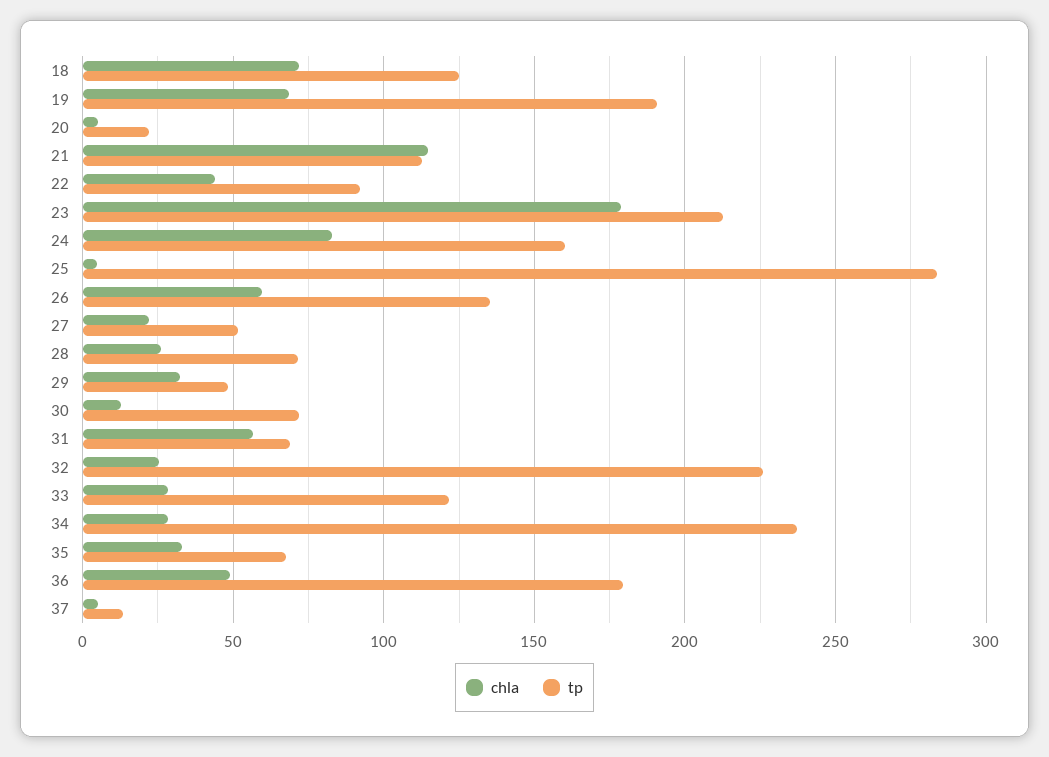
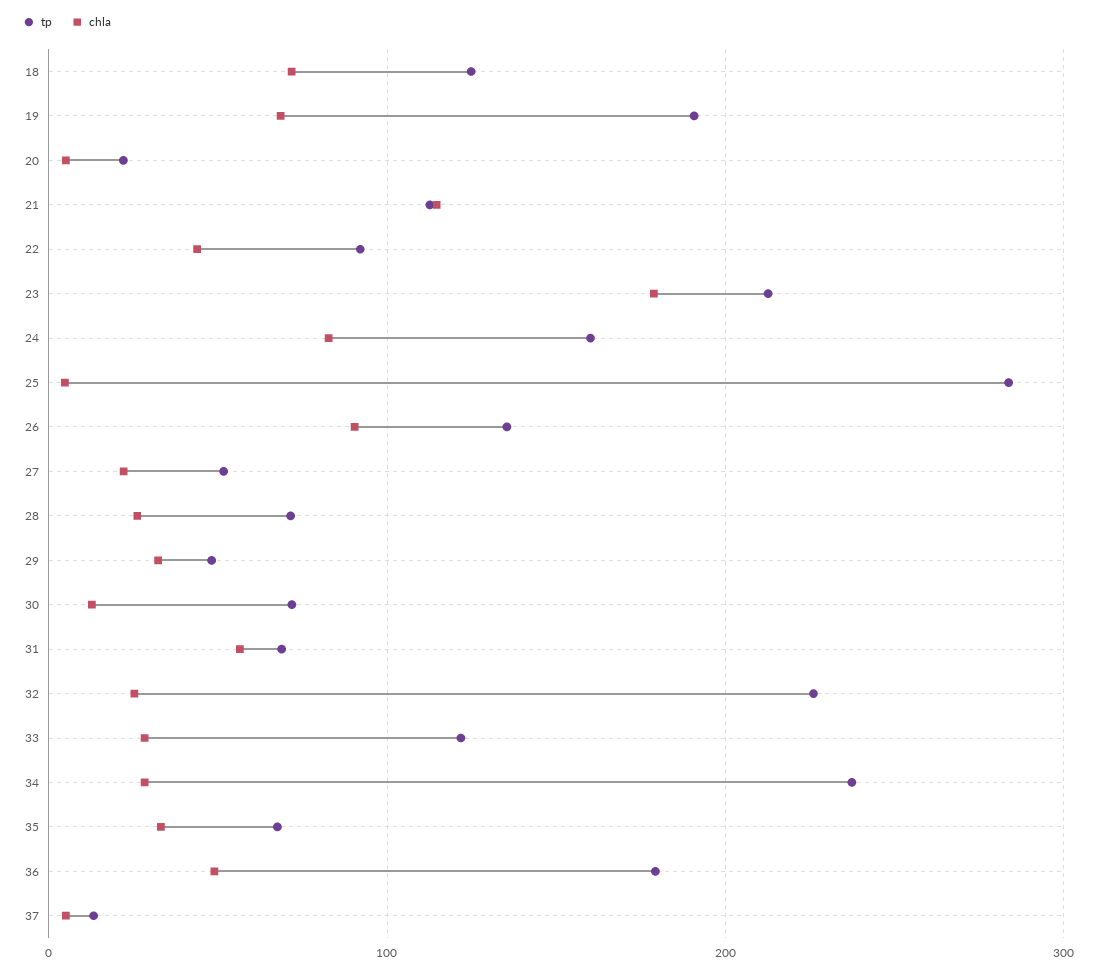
  {
    "chla": {
      "18": 70,
      "19": 70,
      "20": 5,
      "21": 115,
      "22": 45,
      "23": 180,
      "24": 85,
      "25": 5,
-     "26": 60,
+     "26": 90,
      "27": 20,
      "28": 25,
      "29": 30,
      "30": 15,
      "31": 55,
      "32": 25,
      "33": 30,
      "34": 30,
      "35": 35,
      "36": 50,
      "37": 5
    },
    "tp": {
      "18": 125,
      "19": 190,
      "20": 20,
      "21": 115,
      "22": 90,
      "23": 215,
      "24": 160,
      "25": 285,
      "26": 135,
      "27": 50,
      "28": 70,
      "29": 50,
      "30": 70,
      "31": 70,
      "32": 225,
      "33": 120,
      "34": 235,
      "35": 70,
      "36": 180,
      "37": 15
    }
  }

